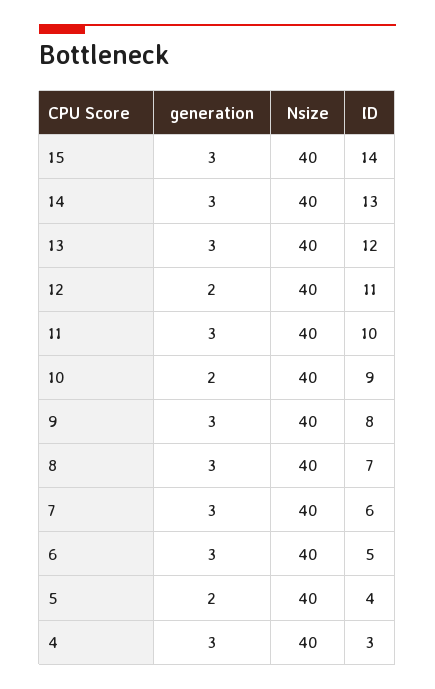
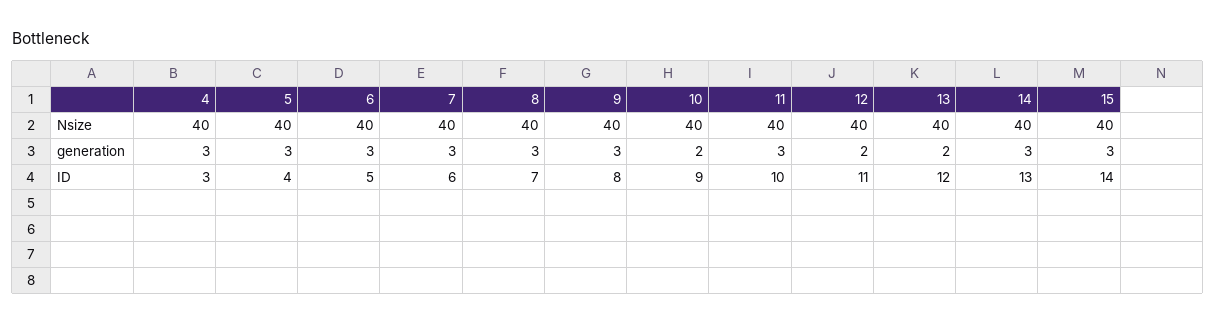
  {
    "generation": {
      "15": 3,
      "14": 3,
-     "13": 3,
+     "13": 2,
      "12": 2,
      "11": 3,
      "10": 2,
      "9": 3,
      "8": 3,
      "7": 3,
      "6": 3,
-     "5": 2,
+     "5": 3,
      "4": 3
    },
    "Nsize": {
      "15": 40,
      "14": 40,
      "13": 40,
      "12": 40,
      "11": 40,
      "10": 40,
      "9": 40,
      "8": 40,
      "7": 40,
      "6": 40,
      "5": 40,
      "4": 40
    },
    "ID": {
      "15": 14,
      "14": 13,
      "13": 12,
      "12": 11,
      "11": 10,
      "10": 9,
      "9": 8,
      "8": 7,
      "7": 6,
      "6": 5,
      "5": 4,
      "4": 3
    }
  }

